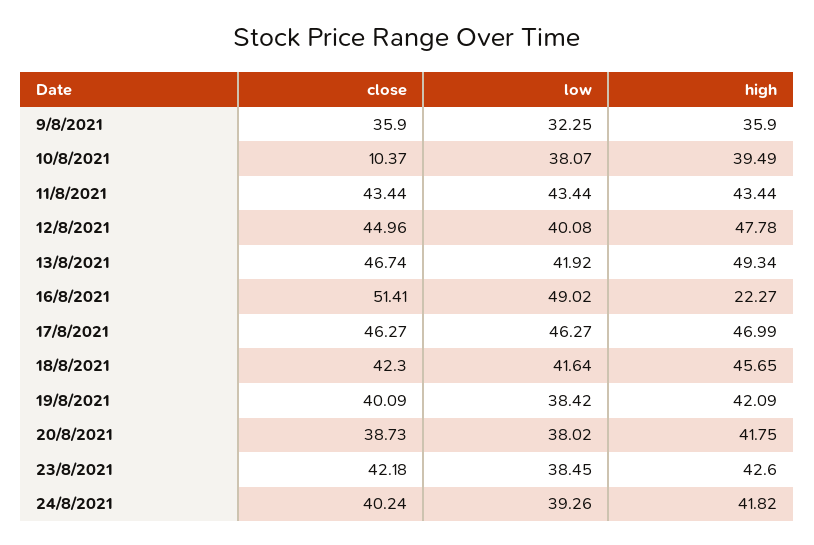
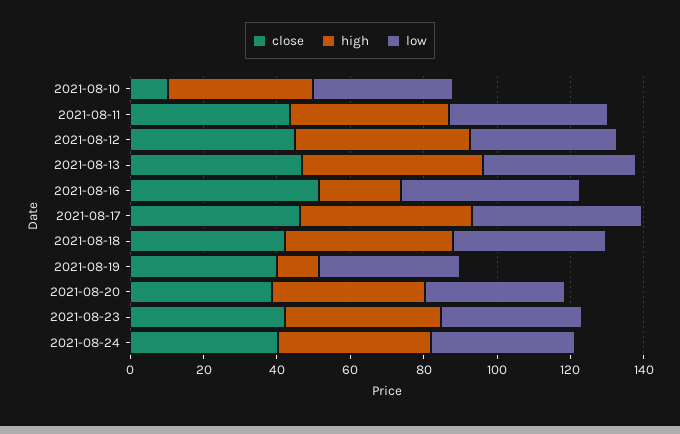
  {
    "close": {
-     "9/8/2021": 35.9,
      "10/8/2021": 10.37,
      "11/8/2021": 43.44,
      "12/8/2021": 44.96,
      "13/8/2021": 46.74,
      "16/8/2021": 51.41,
      "17/8/2021": 46.27,
      "18/8/2021": 42.3,
      "19/8/2021": 40.09,
      "20/8/2021": 38.73,
      "23/8/2021": 42.18,
      "24/8/2021": 40.24
    },
    "low": {
-     "9/8/2021": 32.25,
      "10/8/2021": 38.07,
      "11/8/2021": 43.44,
      "12/8/2021": 40.08,
      "13/8/2021": 41.92,
      "16/8/2021": 49.02,
      "17/8/2021": 46.27,
      "18/8/2021": 41.64,
      "19/8/2021": 38.42,
      "20/8/2021": 38.02,
      "23/8/2021": 38.45,
      "24/8/2021": 39.26
    },
    "high": {
-     "9/8/2021": 35.9,
      "10/8/2021": 39.49,
      "11/8/2021": 43.44,
      "12/8/2021": 47.78,
      "13/8/2021": 49.34,
      "16/8/2021": 22.27,
      "17/8/2021": 46.99,
      "18/8/2021": 45.65,
-     "19/8/2021": 42.09,
+     "19/8/2021": 10,
      "20/8/2021": 41.75,
      "23/8/2021": 42.6,
      "24/8/2021": 41.82
    }
  }

